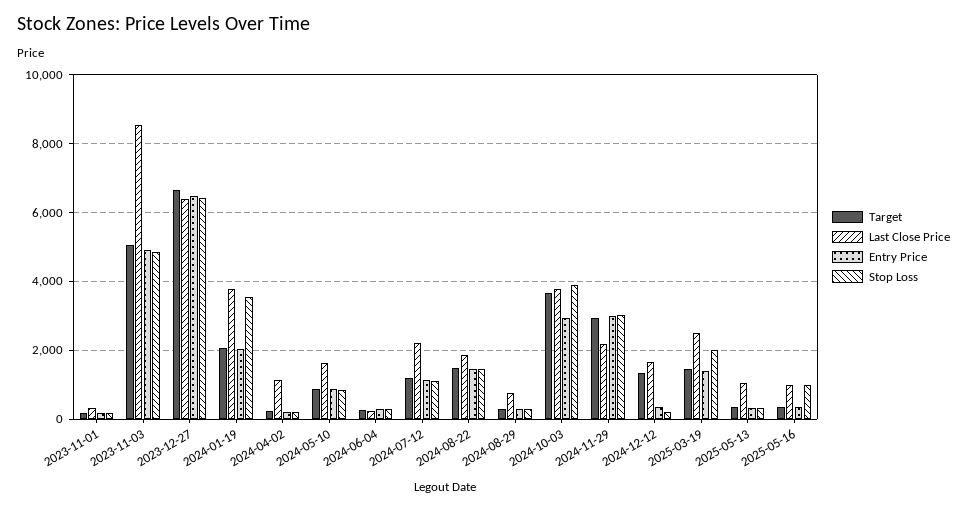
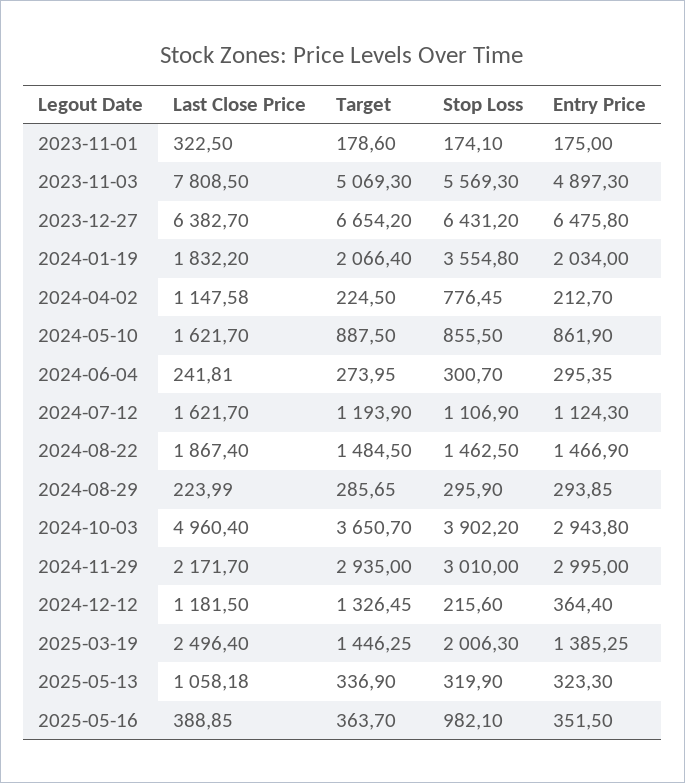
  {
    "Target": {
      "2023-11-01": 178.6,
      "2023-11-03": 5069.3,
      "2023-12-27": 6654.2,
      "2024-01-19": 2066.4,
      "2024-04-02": 224.5,
      "2024-05-10": 887.5,
      "2024-06-04": 273.95,
      "2024-07-12": 1193.9,
      "2024-08-22": 1484.5,
      "2024-08-29": 285.65,
      "2024-10-03": 3650.7,
      "2024-11-29": 2935,
      "2024-12-12": 1326.45,
      "2025-03-19": 1446.25,
      "2025-05-13": 336.9,
      "2025-05-16": 363.7
    },
    "Last Close Price": {
      "2023-11-01": 322.5,
-     "2023-11-03": 8600,
+     "2023-11-03": 7808.5,
      "2023-12-27": 6382.7,
-     "2024-01-19": 3800,
+     "2024-01-19": 1832.2,
      "2024-04-02": 1147.58,
      "2024-05-10": 1621.7,
      "2024-06-04": 241.81,
-     "2024-07-12": 2200,
+     "2024-07-12": 1621.7,
      "2024-08-22": 1867.4,
-     "2024-08-29": 800,
+     "2024-08-29": 223.99,
-     "2024-10-03": 3800,
+     "2024-10-03": 4960.4,
      "2024-11-29": 2171.7,
-     "2024-12-12": 1600,
+     "2024-12-12": 1181.5,
      "2025-03-19": 2496.4,
      "2025-05-13": 1058.18,
-     "2025-05-16": 1000
+     "2025-05-16": 388.85
    },
    "Entry Price": {
      "2023-11-01": 175,
      "2023-11-03": 4897.3,
      "2023-12-27": 6475.8,
      "2024-01-19": 2034,
      "2024-04-02": 212.7,
      "2024-05-10": 861.9,
      "2024-06-04": 295.35,
      "2024-07-12": 1124.3,
      "2024-08-22": 1466.9,
      "2024-08-29": 293.85,
      "2024-10-03": 2943.8,
      "2024-11-29": 2995,
      "2024-12-12": 364.4,
      "2025-03-19": 1385.25,
      "2025-05-13": 323.3,
      "2025-05-16": 351.5
    },
    "Stop Loss": {
      "2023-11-01": 174.1,
-     "2023-11-03": 4800,
+     "2023-11-03": 5569.3,
      "2023-12-27": 6431.2,
      "2024-01-19": 3554.8,
-     "2024-04-02": 200,
+     "2024-04-02": 776.45,
      "2024-05-10": 855.5,
      "2024-06-04": 300.7,
      "2024-07-12": 1106.9,
      "2024-08-22": 1462.5,
      "2024-08-29": 295.9,
      "2024-10-03": 3902.2,
      "2024-11-29": 3010,
      "2024-12-12": 215.6,
      "2025-03-19": 2006.3,
      "2025-05-13": 319.9,
      "2025-05-16": 982.1
    }
  }

